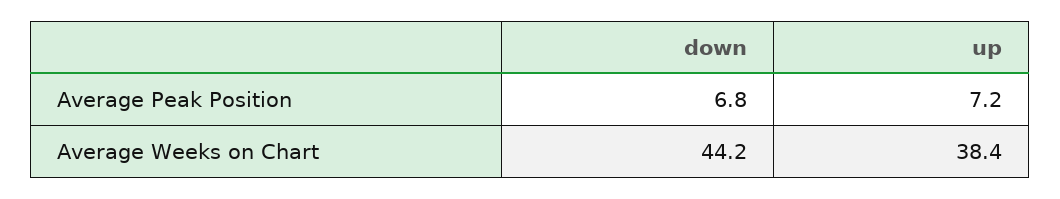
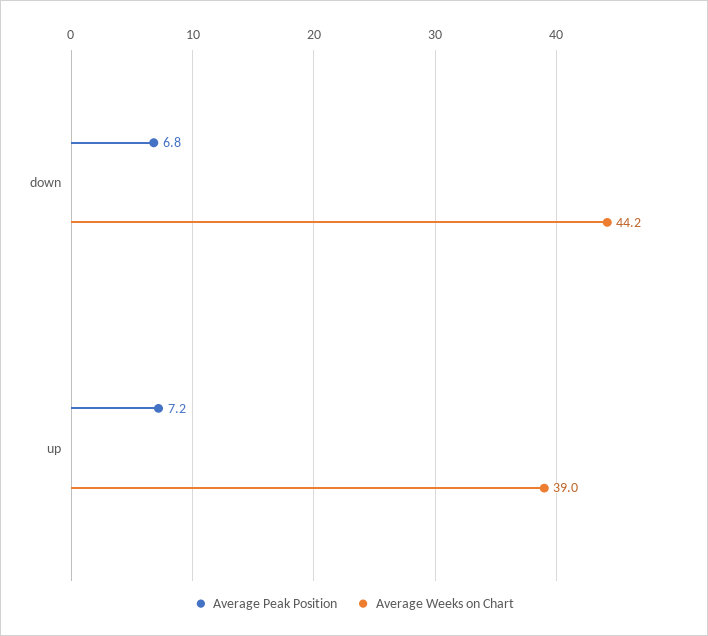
  {
    "Average Peak Position": {
      "down": 6.8,
      "up": 7.2
    },
    "Average Weeks on Chart": {
      "down": 44.2,
-     "up": 38.4
+     "up": 39
    }
  }

